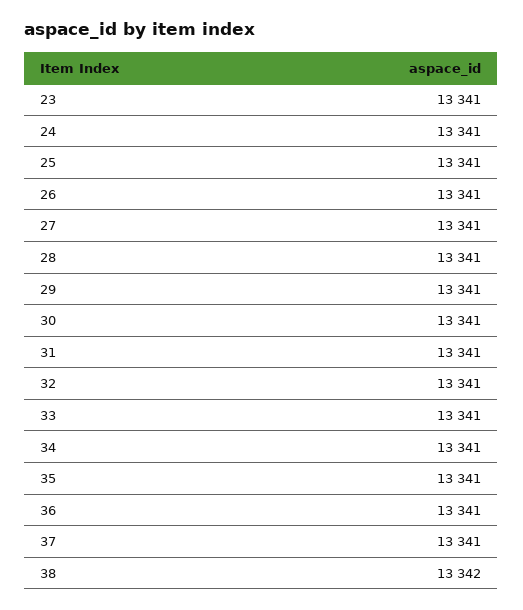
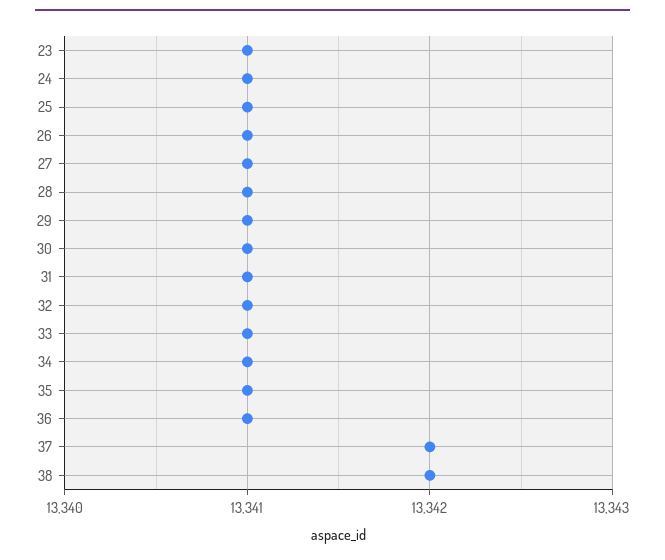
  {
    "23": 13341,
    "24": 13341,
    "25": 13341,
    "26": 13341,
    "27": 13341,
    "28": 13341,
    "29": 13341,
    "30": 13341,
    "31": 13341,
    "32": 13341,
    "33": 13341,
    "34": 13341,
    "35": 13341,
    "36": 13341,
-   "37": 13341,
+   "37": 13342,
    "38": 13342
  }

